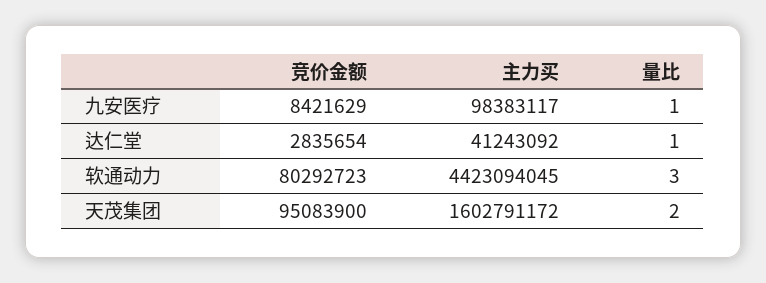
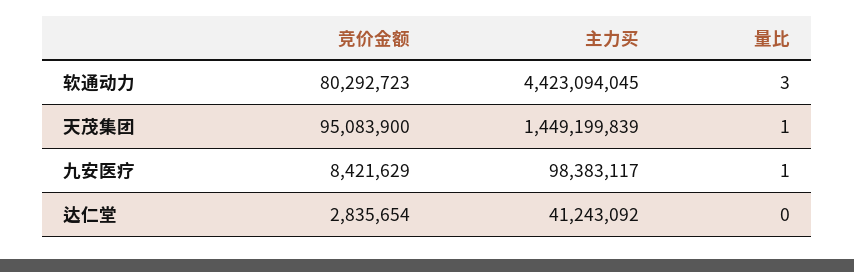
  {
    "竞价金额": {
      "九安医疗": 8421629,
      "达仁堂": 2835654,
      "软通动力": 80292723,
      "天茂集团": 95083900
    },
    "主力买": {
      "九安医疗": 98383117,
      "达仁堂": 41243092,
      "软通动力": 4423094045,
-     "天茂集团": 1602791172
+     "天茂集团": 1449199839
    },
    "量比": {
      "九安医疗": 1,
-     "达仁堂": 1,
+     "达仁堂": 0,
      "软通动力": 3,
-     "天茂集团": 2
+     "天茂集团": 1
    }
  }

